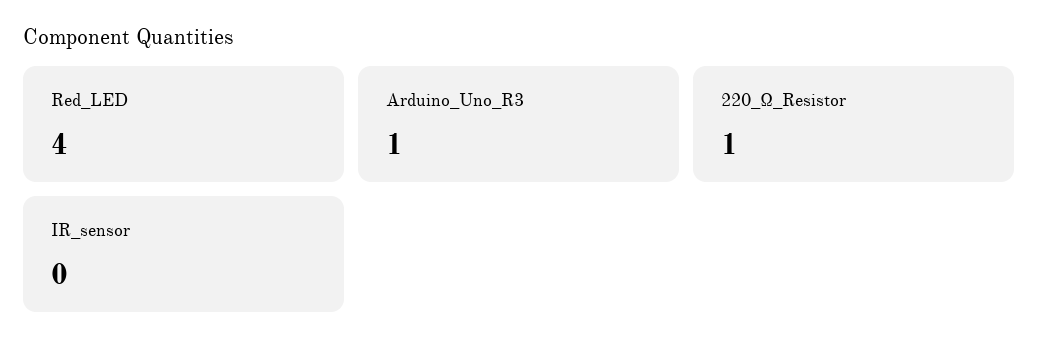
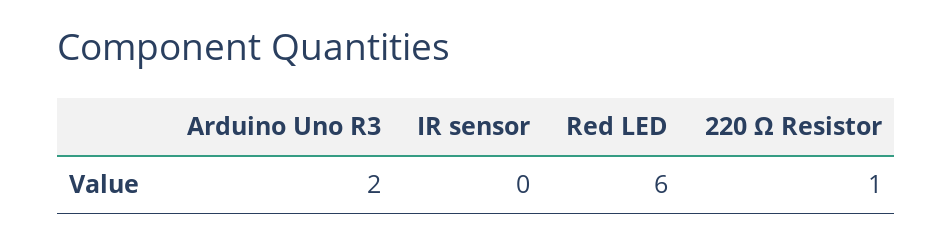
  {
-   "Red_LED": 4,
+   "Red_LED": 6,
-   "Arduino_Uno_R3": 1,
+   "Arduino_Uno_R3": 2,
    "220_Ω_Resistor": 1,
    "IR_sensor": 0
  }

